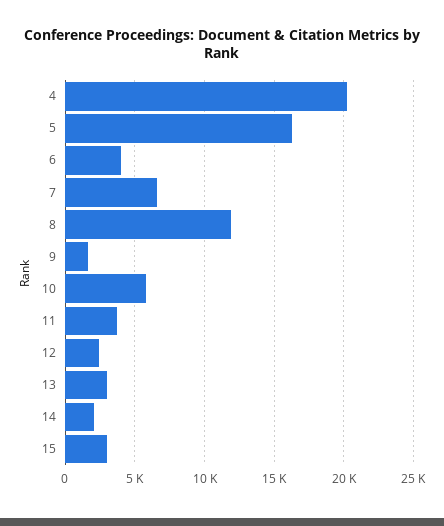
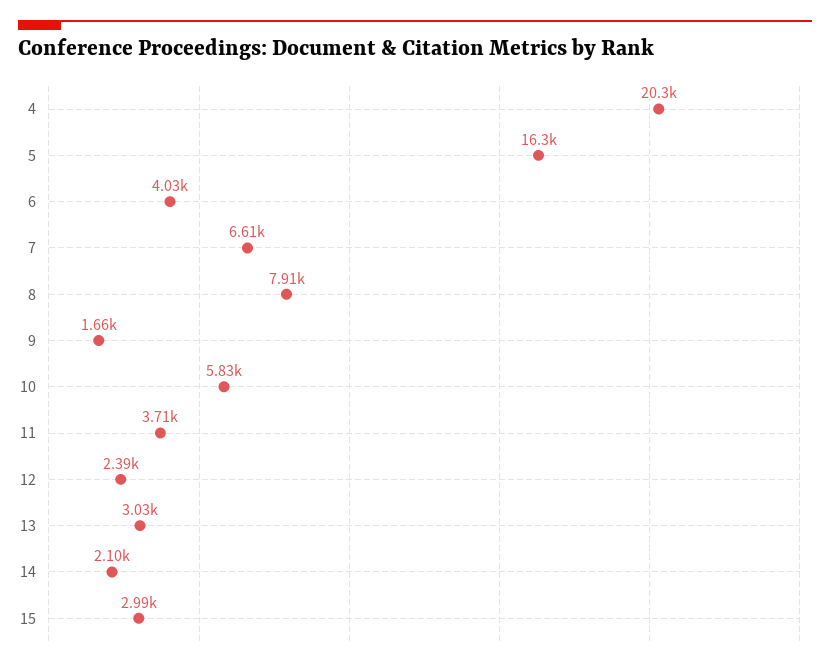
  {
    "4": 20300,
    "5": 16300,
    "6": 4030,
    "7": 6610,
-   "8": 12000,
+   "8": 7910,
    "9": 1660,
    "10": 5830,
    "11": 3710,
    "12": 2390,
    "13": 3030,
    "14": 2100,
    "15": 2990
  }

